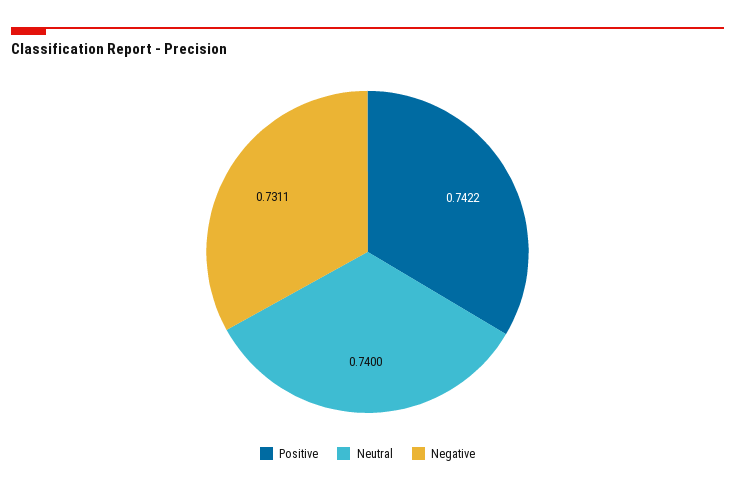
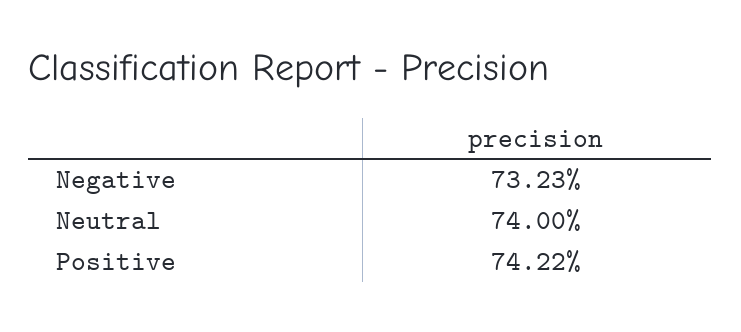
  {
    "Positive": 0.7422,
    "Neutral": 0.74,
-   "Negative": 0.7311
+   "Negative": 0.7323
  }

